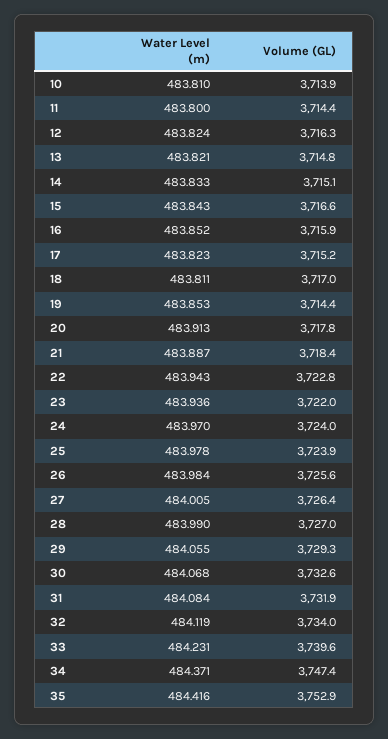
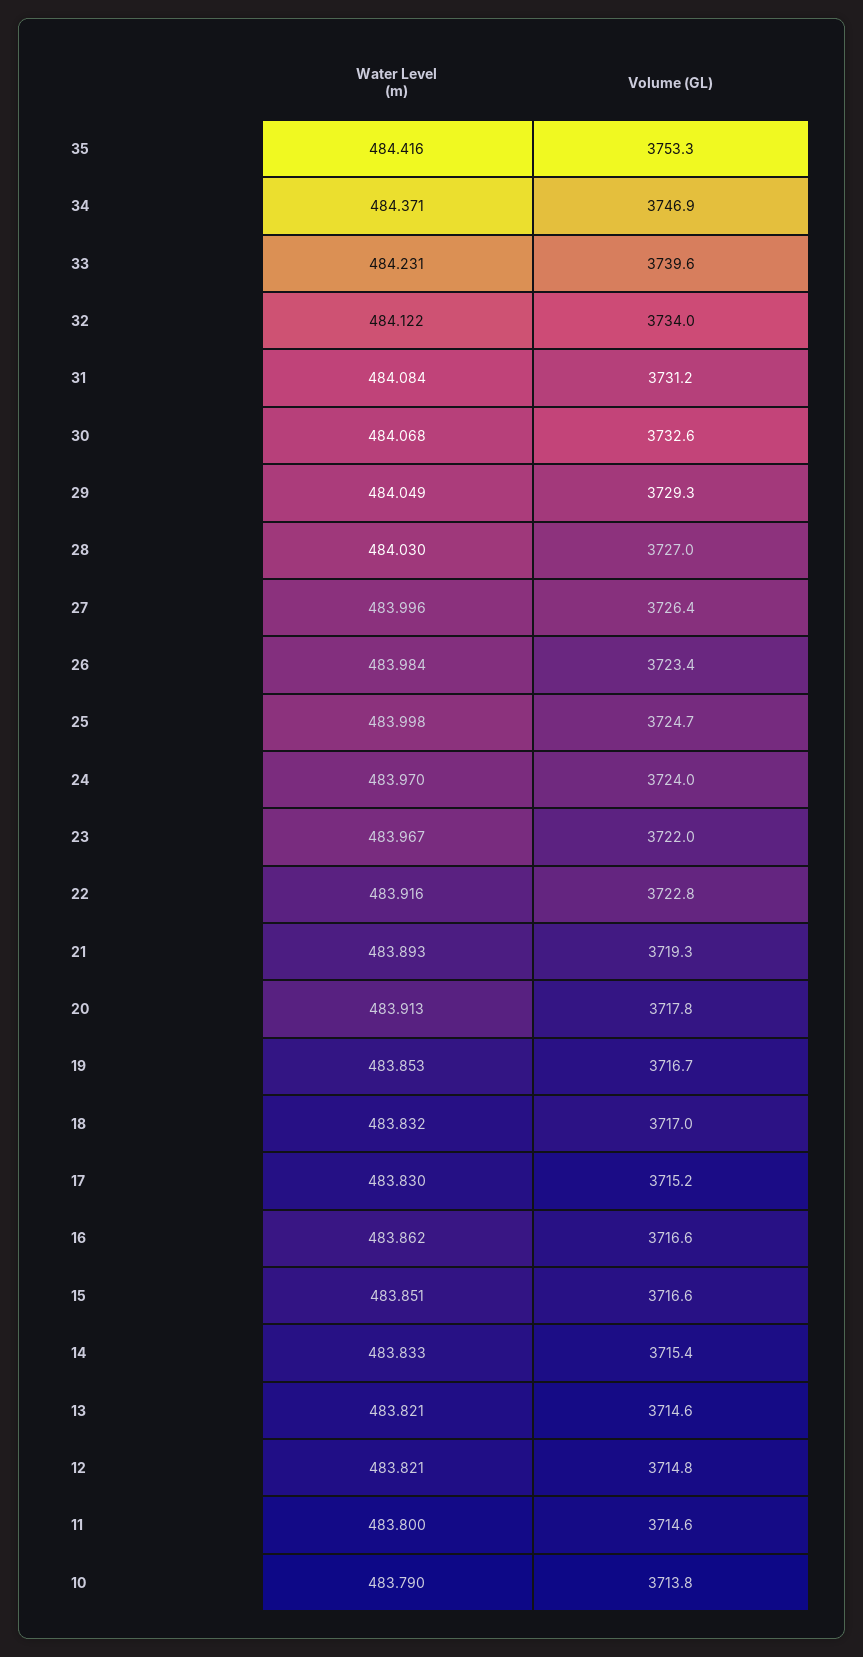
  {
    "Water Level (m)": {
-     "10": 483.81,
+     "10": 483.79,
      "11": 483.8,
-     "12": 483.824,
+     "12": 483.821,
      "13": 483.821,
      "14": 483.833,
-     "15": 483.843,
+     "15": 483.851,
-     "16": 483.852,
+     "16": 483.862,
-     "17": 483.823,
+     "17": 483.83,
-     "18": 483.811,
+     "18": 483.832,
      "19": 483.853,
      "20": 483.913,
-     "21": 483.887,
+     "21": 483.893,
-     "22": 483.943,
+     "22": 483.916,
-     "23": 483.936,
+     "23": 483.967,
      "24": 483.97,
-     "25": 483.978,
+     "25": 483.998,
      "26": 483.984,
-     "27": 484.005,
+     "27": 483.996,
-     "28": 483.99,
+     "28": 484.03,
-     "29": 484.055,
+     "29": 484.049,
      "30": 484.068,
      "31": 484.084,
-     "32": 484.119,
+     "32": 484.122,
      "33": 484.231,
      "34": 484.371,
      "35": 484.416
    },
    "Volume (GL)": {
-     "10": 3713.9,
+     "10": 3713.8,
-     "11": 3714.4,
+     "11": 3714.6,
-     "12": 3716.3,
+     "12": 3714.8,
-     "13": 3714.8,
+     "13": 3714.6,
-     "14": 3715.1,
+     "14": 3715.4,
      "15": 3716.6,
-     "16": 3715.9,
+     "16": 3716.6,
      "17": 3715.2,
      "18": 3717,
-     "19": 3714.4,
+     "19": 3716.7,
      "20": 3717.8,
-     "21": 3718.4,
+     "21": 3719.3,
      "22": 3722.8,
      "23": 3722,
      "24": 3724,
-     "25": 3723.9,
+     "25": 3724.7,
-     "26": 3725.6,
+     "26": 3723.4,
      "27": 3726.4,
      "28": 3727,
      "29": 3729.3,
      "30": 3732.6,
-     "31": 3731.9,
+     "31": 3731.2,
      "32": 3734,
      "33": 3739.6,
-     "34": 3747.4,
+     "34": 3746.9,
-     "35": 3752.9
+     "35": 3753.3
    }
  }

